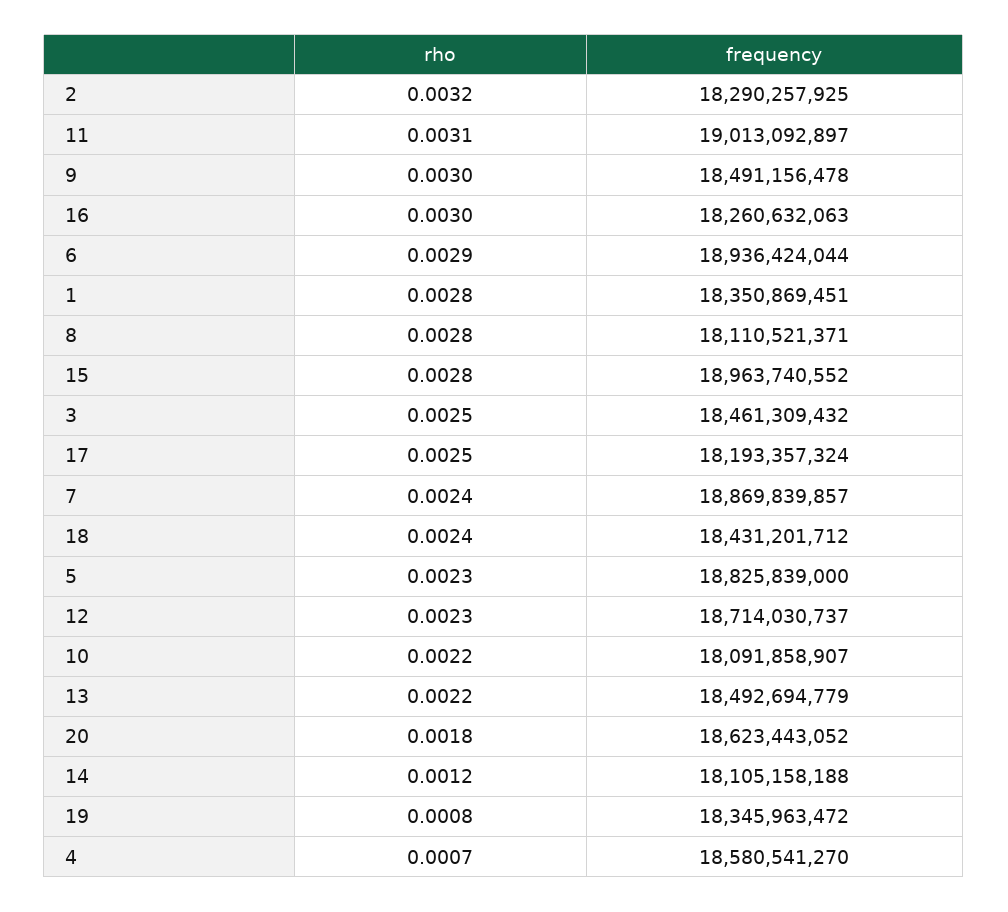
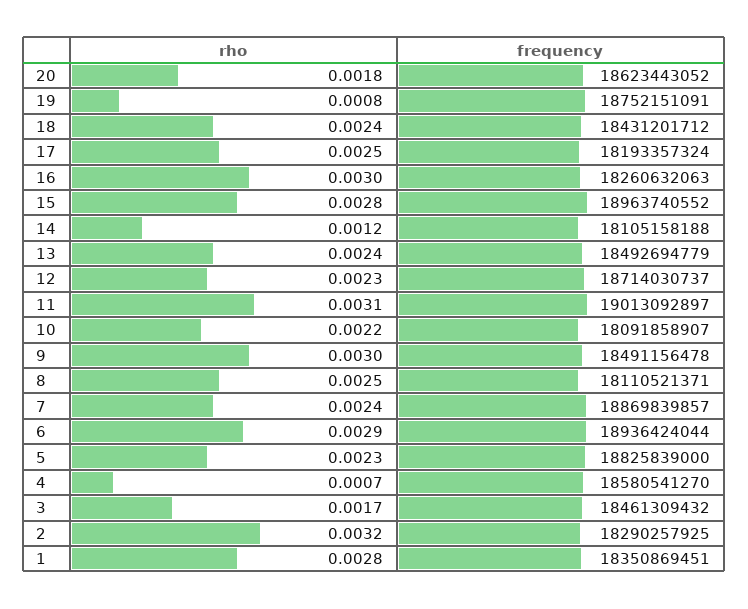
  {
    "rho": {
      "2": 0.0032,
      "11": 0.0031,
      "9": 0.003,
      "16": 0.003,
      "6": 0.0029,
      "1": 0.0028,
-     "8": 0.0028,
+     "8": 0.0025,
      "15": 0.0028,
-     "3": 0.0025,
+     "3": 0.0017,
      "17": 0.0025,
      "7": 0.0024,
      "18": 0.0024,
      "5": 0.0023,
      "12": 0.0023,
      "10": 0.0022,
-     "13": 0.0022,
+     "13": 0.0024,
      "20": 0.0018,
      "14": 0.0012,
      "19": 0.0008,
      "4": 0.0007
    },
    "frequency": {
      "2": 18290257925,
      "11": 19013092897,
      "9": 18491156478,
      "16": 18260632063,
      "6": 18936424044,
      "1": 18350869451,
      "8": 18110521371,
      "15": 18963740552,
      "3": 18461309432,
      "17": 18193357324,
      "7": 18869839857,
      "18": 18431201712,
      "5": 18825839000,
      "12": 18714030737,
      "10": 18091858907,
      "13": 18492694779,
      "20": 18623443052,
      "14": 18105158188,
-     "19": 18345963472,
+     "19": 18752151091,
      "4": 18580541270
    }
  }

